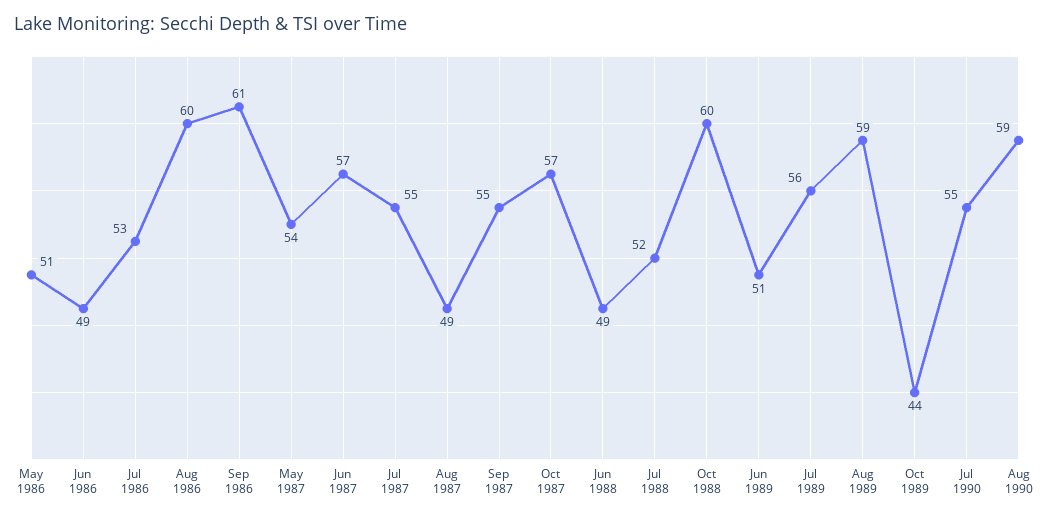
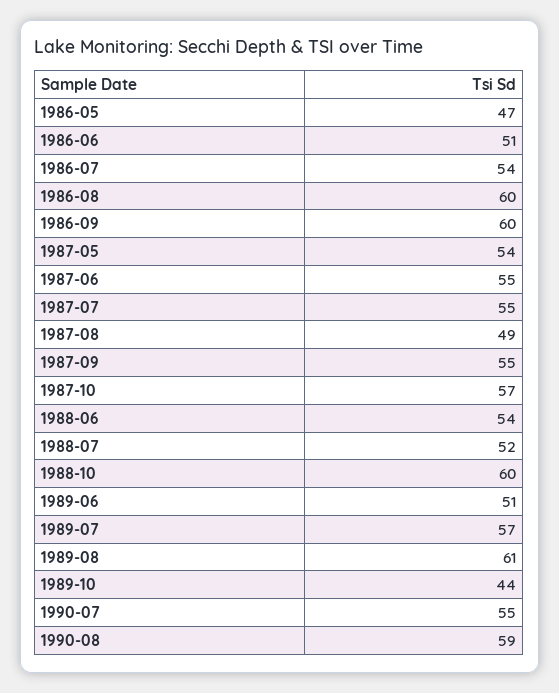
  {
-   "May 1986": 51,
+   "May 1986": 47,
-   "Jun 1986": 49,
+   "Jun 1986": 51,
-   "Jul 1986": 53,
+   "Jul 1986": 54,
    "Aug 1986": 60,
-   "Sep 1986": 61,
+   "Sep 1986": 60,
    "May 1987": 54,
-   "Jun 1987": 57,
+   "Jun 1987": 55,
    "Jul 1987": 55,
    "Aug 1987": 49,
    "Sep 1987": 55,
    "Oct 1987": 57,
-   "Jun 1988": 49,
+   "Jun 1988": 54,
    "Jul 1988": 52,
    "Oct 1988": 60,
    "Jun 1989": 51,
-   "Jul 1989": 56,
+   "Jul 1989": 57,
-   "Aug 1989": 59,
+   "Aug 1989": 61,
    "Oct 1989": 44,
    "Jul 1990": 55,
    "Aug 1990": 59
  }

